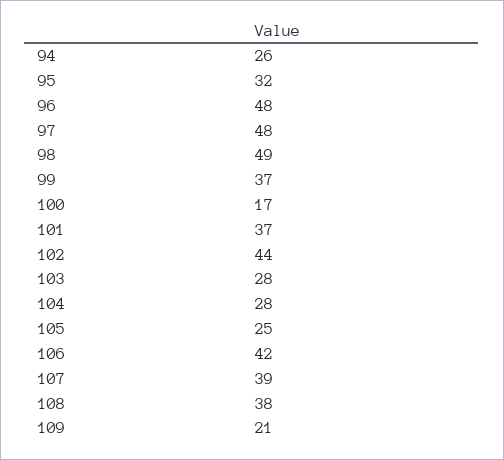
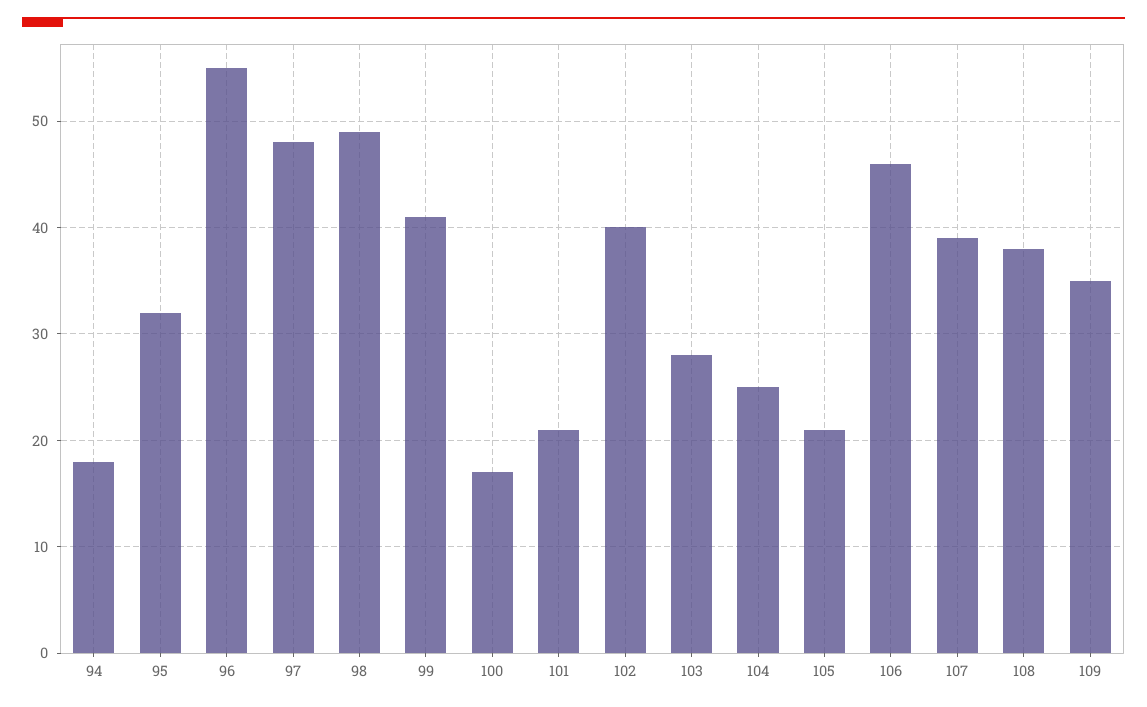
  {
-   "94": 26,
+   "94": 18,
    "95": 32,
-   "96": 48,
+   "96": 55,
    "97": 48,
    "98": 49,
-   "99": 37,
+   "99": 41,
    "100": 17,
-   "101": 37,
+   "101": 21,
-   "102": 44,
+   "102": 40,
    "103": 28,
-   "104": 28,
+   "104": 25,
-   "105": 25,
+   "105": 21,
-   "106": 42,
+   "106": 46,
    "107": 39,
    "108": 38,
-   "109": 21
+   "109": 35
  }

